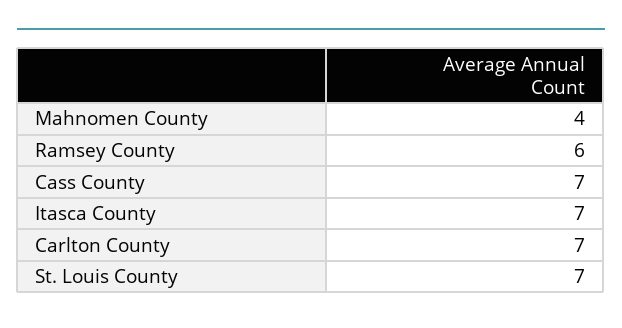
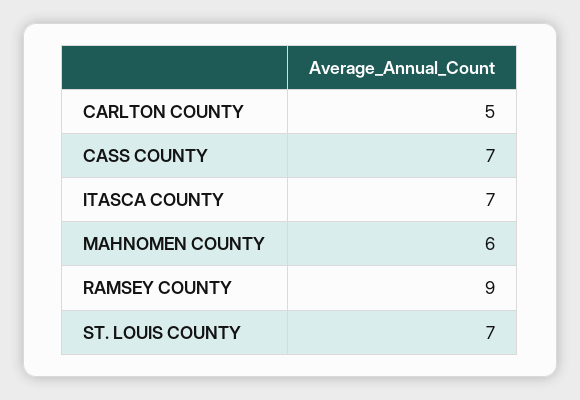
  {
-   "Mahnomen County": 4,
+   "Mahnomen County": 6,
-   "Ramsey County": 6,
+   "Ramsey County": 9,
    "Cass County": 7,
    "Itasca County": 7,
-   "Carlton County": 7,
+   "Carlton County": 5,
    "St. Louis County": 7
  }

